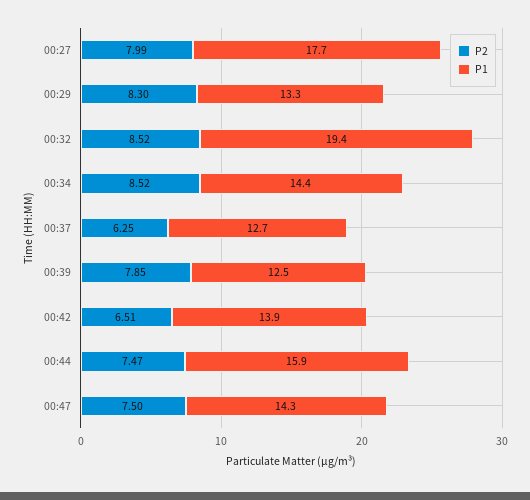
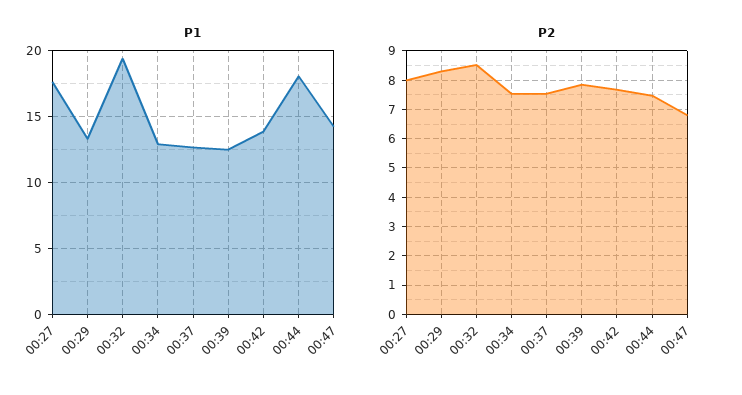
  {
    "P2": {
      "00:27": 7.99,
      "00:29": 8.3,
      "00:32": 8.52,
-     "00:34": 8.52,
+     "00:34": 7.5,
-     "00:37": 6.25,
+     "00:37": 7.5,
      "00:39": 7.85,
-     "00:42": 6.51,
+     "00:42": 7.75,
      "00:44": 7.47,
-     "00:47": 7.5
+     "00:47": 6.75
    },
    "P1": {
      "00:27": 17.7,
      "00:29": 13.3,
      "00:32": 19.4,
-     "00:34": 14.4,
+     "00:34": 13,
      "00:37": 12.7,
      "00:39": 12.5,
      "00:42": 13.9,
-     "00:44": 15.9,
+     "00:44": 18,
      "00:47": 14.3
    }
  }

